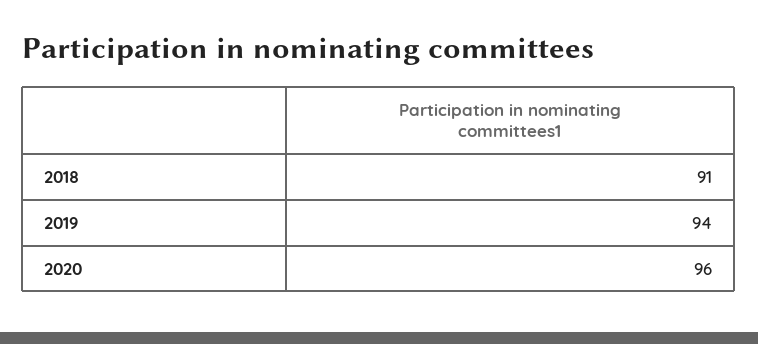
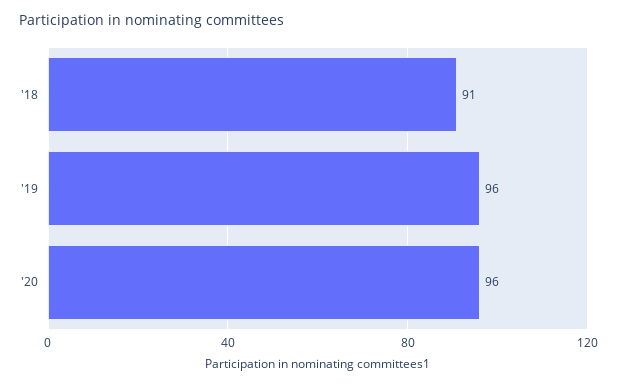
  {
    "2018": 91,
-   "2019": 94,
+   "2019": 96,
    "2020": 96
  }

